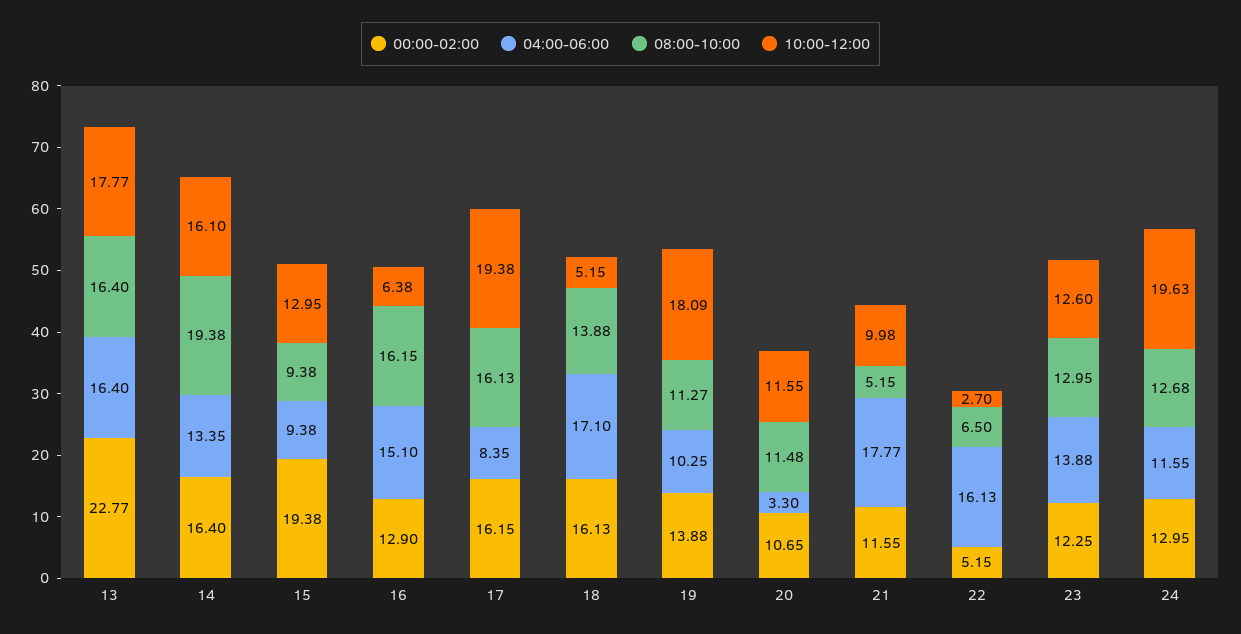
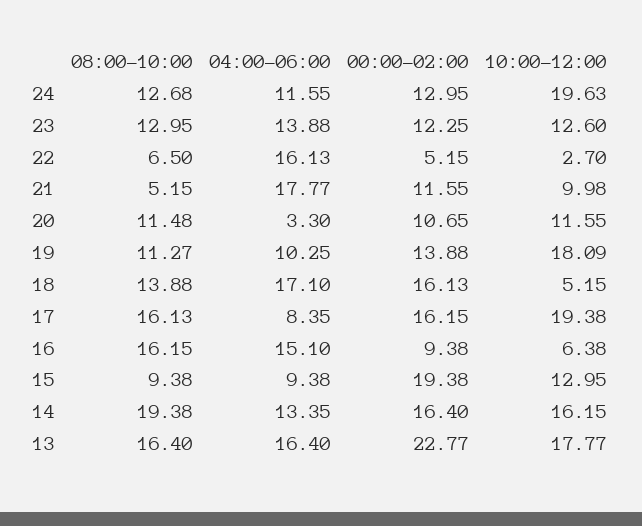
  {
    "00:00-02:00": {
      "13": 22.77,
      "14": 16.4,
      "15": 19.38,
-     "16": 12.9,
+     "16": 9.38,
      "17": 16.15,
      "18": 16.13,
      "19": 13.88,
      "20": 10.65,
      "21": 11.55,
      "22": 5.15,
      "23": 12.25,
      "24": 12.95
    },
    "04:00-06:00": {
      "13": 16.4,
      "14": 13.35,
      "15": 9.38,
      "16": 15.1,
      "17": 8.35,
      "18": 17.1,
      "19": 10.25,
      "20": 3.3,
      "21": 17.77,
      "22": 16.13,
      "23": 13.88,
      "24": 11.55
    },
    "08:00-10:00": {
      "13": 16.4,
      "14": 19.38,
      "15": 9.38,
      "16": 16.15,
      "17": 16.13,
      "18": 13.88,
      "19": 11.27,
      "20": 11.48,
      "21": 5.15,
      "22": 6.5,
      "23": 12.95,
      "24": 12.68
    },
    "10:00-12:00": {
      "13": 17.77,
-     "14": 16.1,
+     "14": 16.15,
      "15": 12.95,
      "16": 6.38,
      "17": 19.38,
      "18": 5.15,
      "19": 18.09,
      "20": 11.55,
      "21": 9.98,
      "22": 2.7,
      "23": 12.6,
      "24": 19.63
    }
  }

